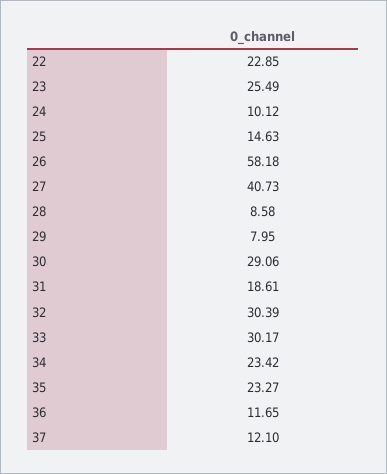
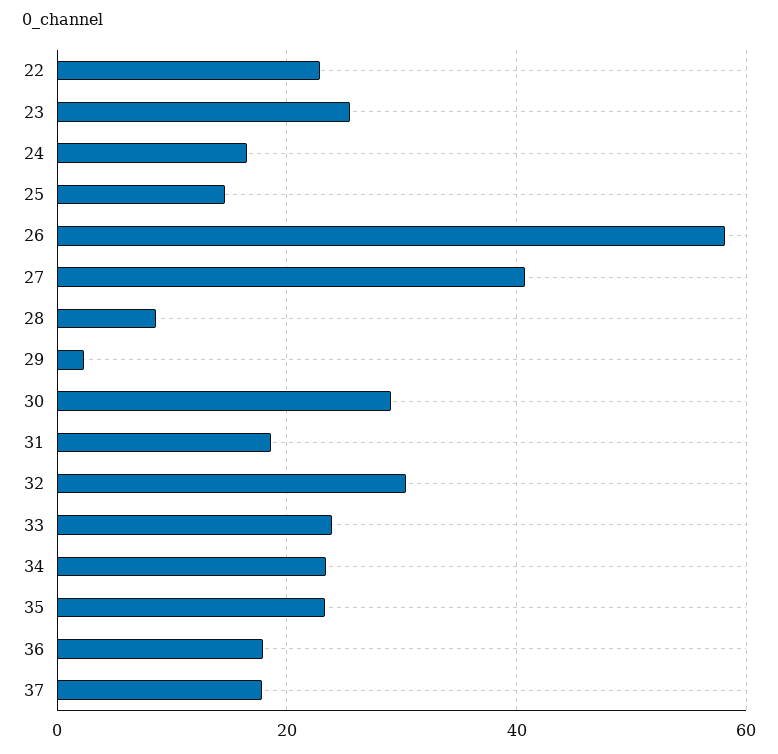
  {
    "22": 22.85,
    "23": 25.49,
-   "24": 10.12,
+   "24": 16,
    "25": 14.63,
    "26": 58.18,
    "27": 40.73,
    "28": 8.58,
-   "29": 7.95,
+   "29": 2,
    "30": 29.06,
    "31": 18.61,
    "32": 30.39,
-   "33": 30.17,
+   "33": 24,
    "34": 23.42,
    "35": 23.27,
-   "36": 11.65,
+   "36": 18,
-   "37": 12.1
+   "37": 18
  }

